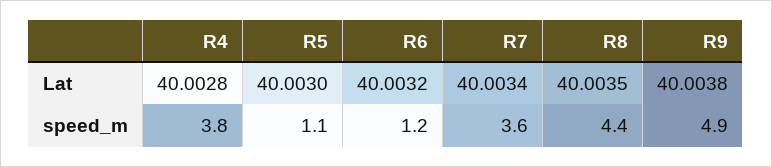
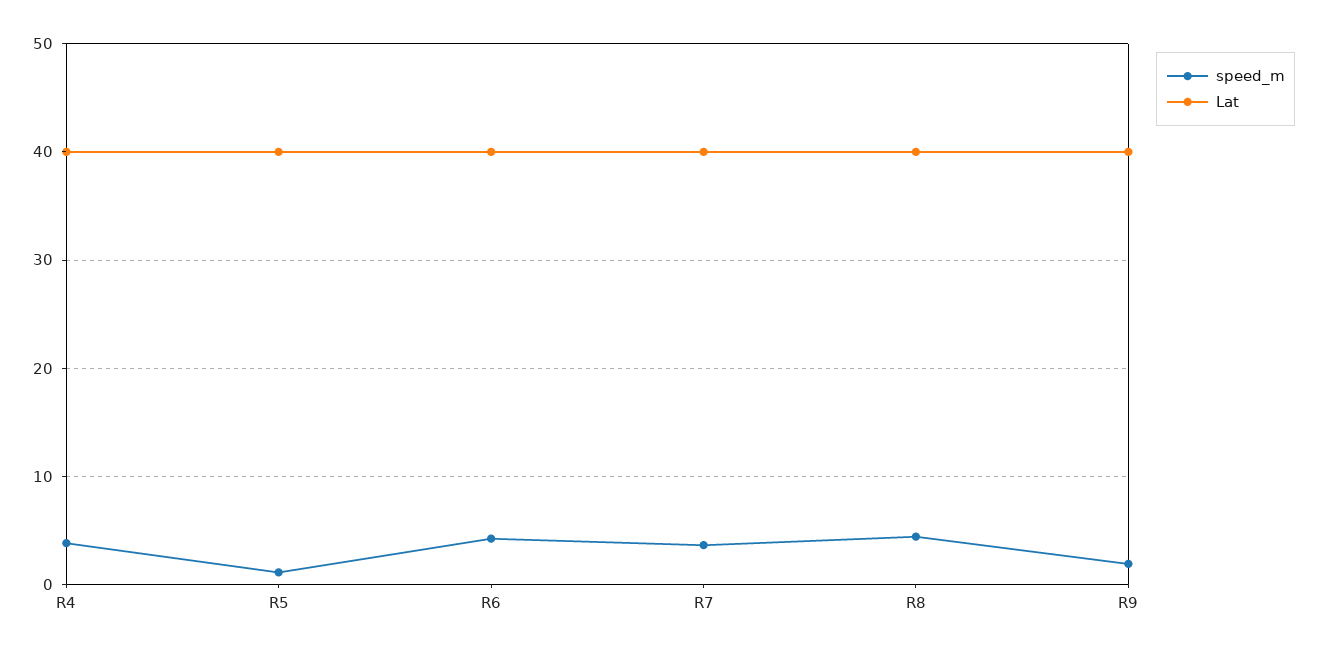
  {
    "Lat": {
      "R4": 40.0028,
      "R5": 40.003,
      "R6": 40.0032,
      "R7": 40.0034,
      "R8": 40.0035,
      "R9": 40.0038
    },
    "speed_m": {
      "R4": 3.8,
      "R5": 1.1,
-     "R6": 1.2,
+     "R6": 4,
      "R7": 3.6,
      "R8": 4.4,
-     "R9": 4.9
+     "R9": 2
    }
  }

